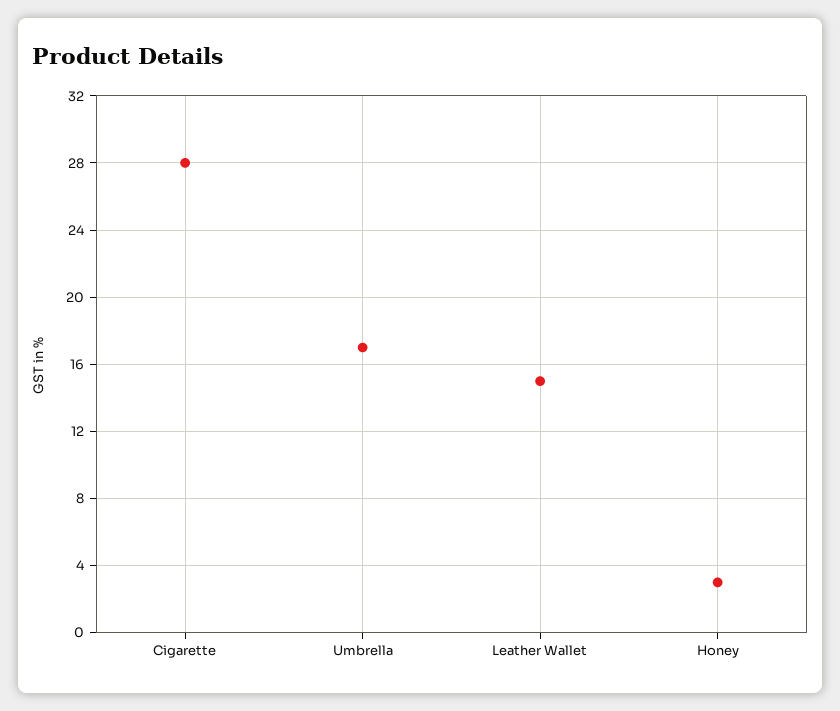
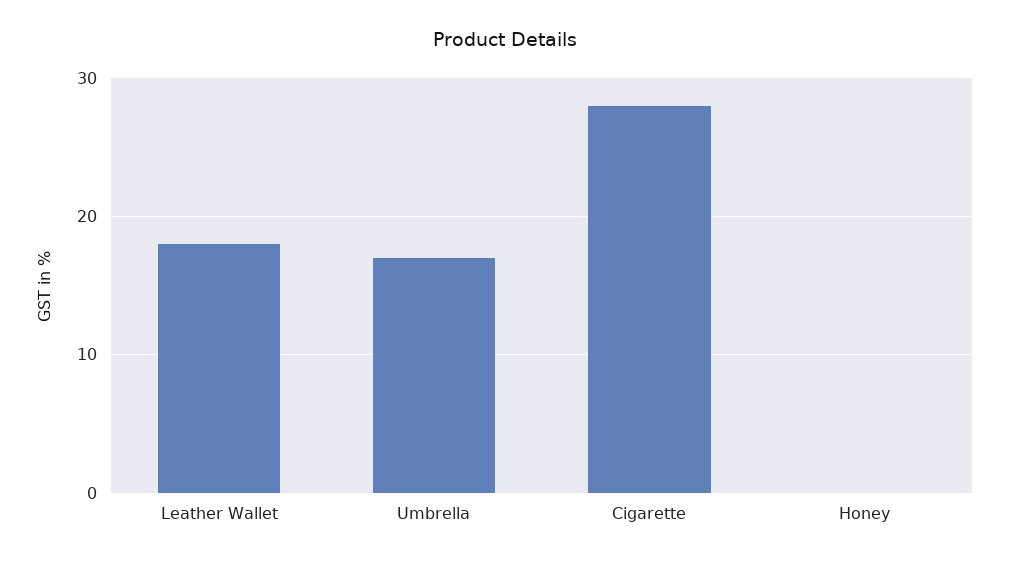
  {
    "Cigarette": 28,
    "Umbrella": 17,
-   "Leather Wallet": 15,
+   "Leather Wallet": 18,
-   "Honey": 3
+   "Honey": 0
  }

